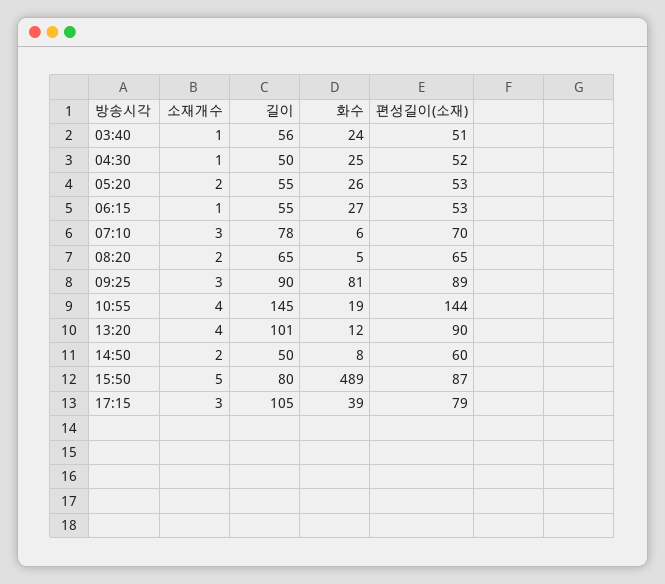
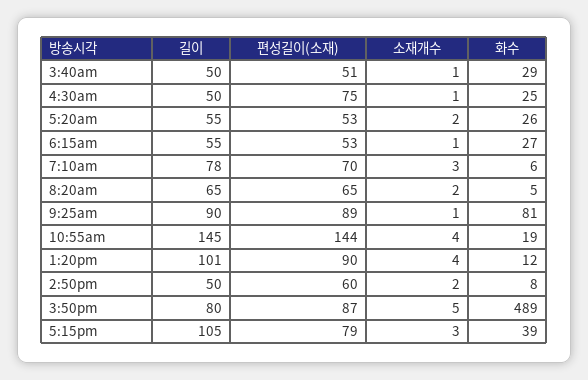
  {
    "소재개수": {
      "03:40": 1,
      "04:30": 1,
      "05:20": 2,
      "06:15": 1,
      "07:10": 3,
      "08:20": 2,
-     "09:25": 3,
+     "09:25": 1,
      "10:55": 4,
      "13:20": 4,
      "14:50": 2,
      "15:50": 5,
      "17:15": 3
    },
    "길이": {
-     "03:40": 56,
+     "03:40": 50,
      "04:30": 50,
      "05:20": 55,
      "06:15": 55,
      "07:10": 78,
      "08:20": 65,
      "09:25": 90,
      "10:55": 145,
      "13:20": 101,
      "14:50": 50,
      "15:50": 80,
      "17:15": 105
    },
    "화수": {
-     "03:40": 24,
+     "03:40": 29,
      "04:30": 25,
      "05:20": 26,
      "06:15": 27,
      "07:10": 6,
      "08:20": 5,
      "09:25": 81,
      "10:55": 19,
      "13:20": 12,
      "14:50": 8,
      "15:50": 489,
      "17:15": 39
    },
    "편성길이(소재)": {
      "03:40": 51,
-     "04:30": 52,
+     "04:30": 75,
      "05:20": 53,
      "06:15": 53,
      "07:10": 70,
      "08:20": 65,
      "09:25": 89,
      "10:55": 144,
      "13:20": 90,
      "14:50": 60,
      "15:50": 87,
      "17:15": 79
    }
  }

